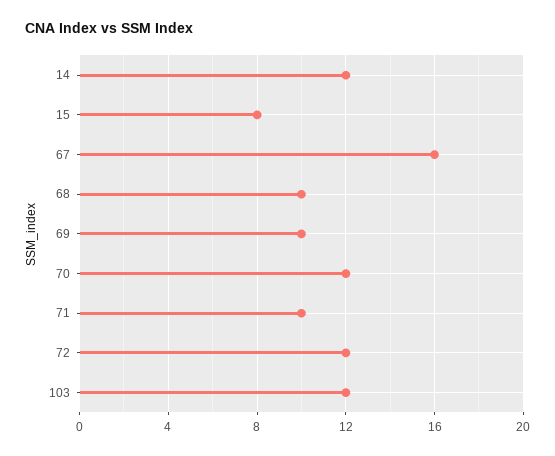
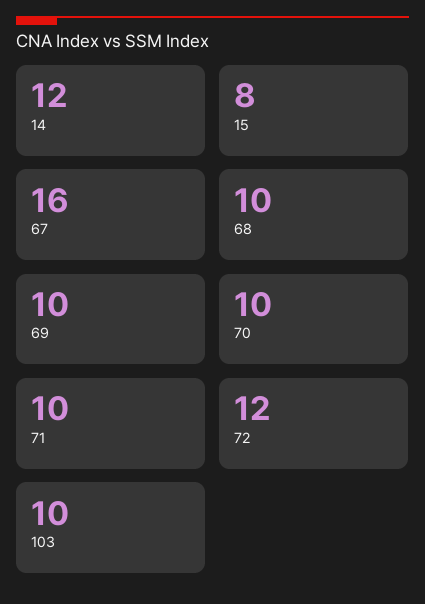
  {
    "14": 12,
    "15": 8,
    "67": 16,
    "68": 10,
    "69": 10,
-   "70": 12,
+   "70": 10,
    "71": 10,
    "72": 12,
-   "103": 12
+   "103": 10
  }

